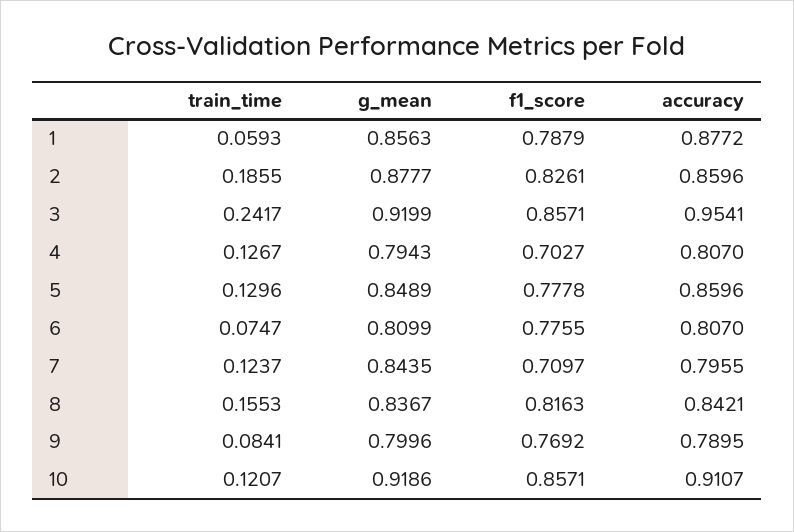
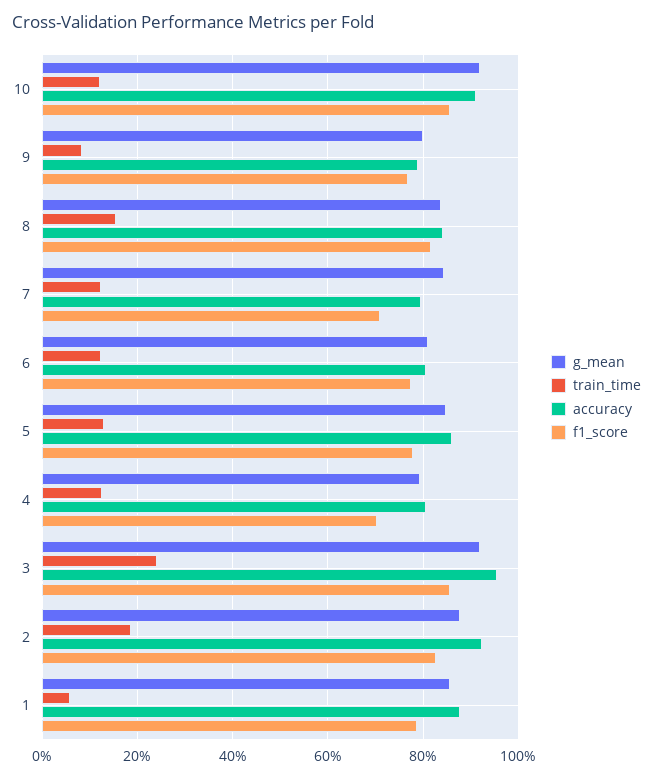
  {
    "train_time": {
      "1": 0.0593,
      "2": 0.1855,
      "3": 0.2417,
      "4": 0.1267,
      "5": 0.1296,
-     "6": 0.0747,
+     "6": 0.12,
      "7": 0.1237,
      "8": 0.1553,
      "9": 0.0841,
      "10": 0.1207
    },
    "g_mean": {
      "1": 0.8563,
      "2": 0.8777,
      "3": 0.9199,
      "4": 0.7943,
      "5": 0.8489,
      "6": 0.8099,
      "7": 0.8435,
      "8": 0.8367,
      "9": 0.7996,
      "10": 0.9186
    },
    "f1_score": {
      "1": 0.7879,
      "2": 0.8261,
      "3": 0.8571,
      "4": 0.7027,
      "5": 0.7778,
      "6": 0.7755,
      "7": 0.7097,
      "8": 0.8163,
      "9": 0.7692,
      "10": 0.8571
    },
    "accuracy": {
      "1": 0.8772,
-     "2": 0.8596,
+     "2": 0.92,
      "3": 0.9541,
      "4": 0.807,
      "5": 0.8596,
      "6": 0.807,
      "7": 0.7955,
      "8": 0.8421,
      "9": 0.7895,
      "10": 0.9107
    }
  }

